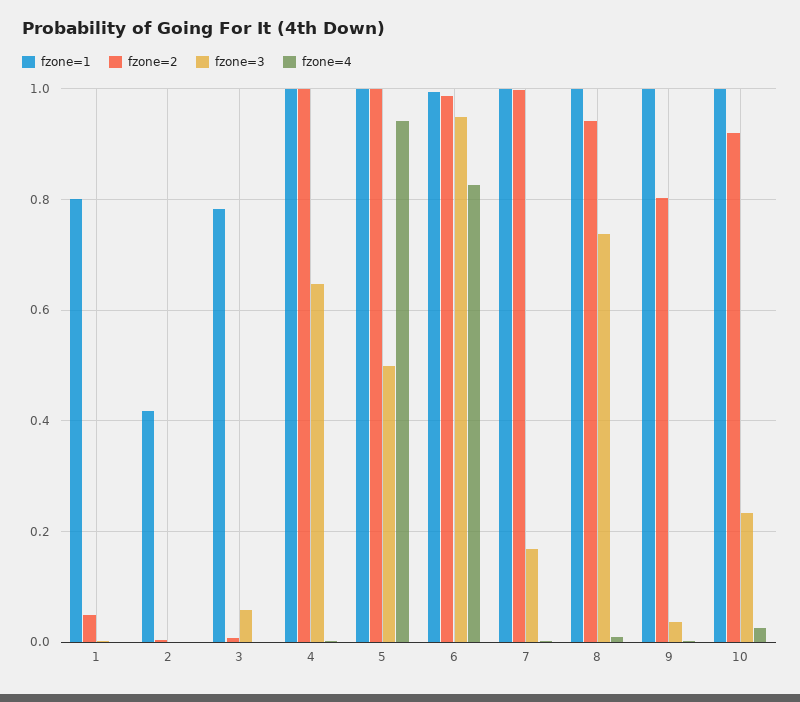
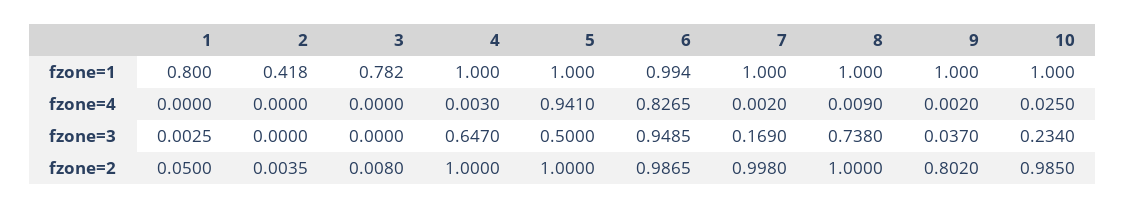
  {
    "fzone=1": {
      "1": 0.8,
      "2": 0.418,
      "3": 0.782,
      "4": 1,
      "5": 1,
      "6": 0.994,
      "7": 1,
      "8": 1,
      "9": 1,
      "10": 1
    },
    "fzone=2": {
      "1": 0.05,
      "2": 0.0035,
      "3": 0.008,
      "4": 1,
      "5": 1,
      "6": 0.9865,
      "7": 0.998,
-     "8": 0.94,
+     "8": 1,
      "9": 0.802,
-     "10": 0.92
+     "10": 0.985
    },
    "fzone=3": {
      "1": 0.0025,
      "2": 0,
-     "3": 0.06,
+     "3": 0,
      "4": 0.647,
      "5": 0.5,
      "6": 0.9485,
      "7": 0.169,
      "8": 0.738,
      "9": 0.037,
      "10": 0.234
    },
    "fzone=4": {
      "1": 0,
      "2": 0,
      "3": 0,
      "4": 0.003,
      "5": 0.941,
      "6": 0.8265,
      "7": 0.002,
      "8": 0.009,
      "9": 0.002,
      "10": 0.025
    }
  }

